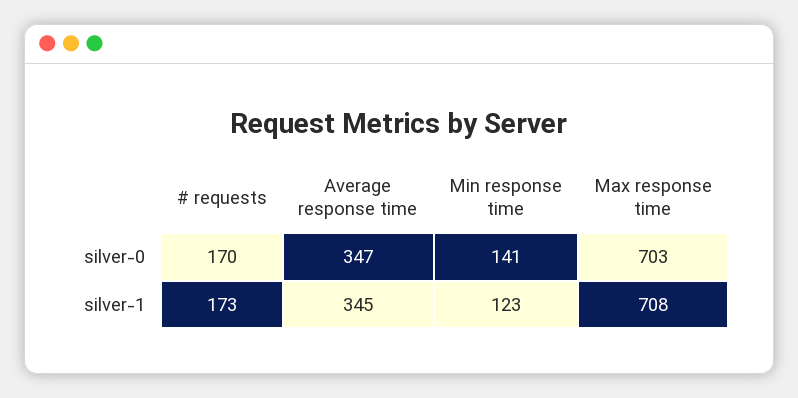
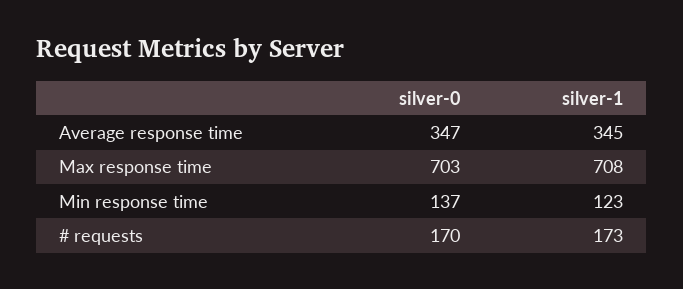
  {
    "# requests": {
      "silver-0": 170,
      "silver-1": 173
    },
    "Average response time": {
      "silver-0": 347,
      "silver-1": 345
    },
    "Min response time": {
-     "silver-0": 141,
+     "silver-0": 137,
      "silver-1": 123
    },
    "Max response time": {
      "silver-0": 703,
      "silver-1": 708
    }
  }

